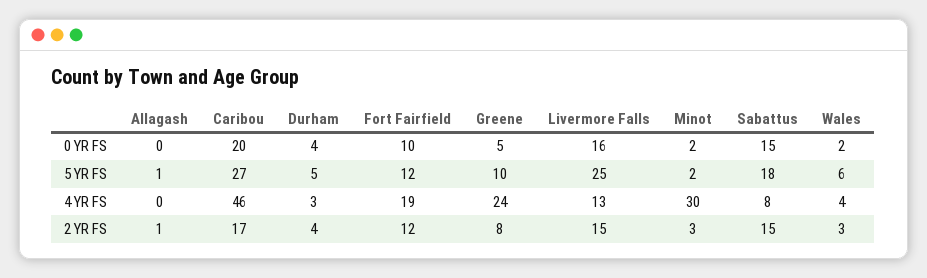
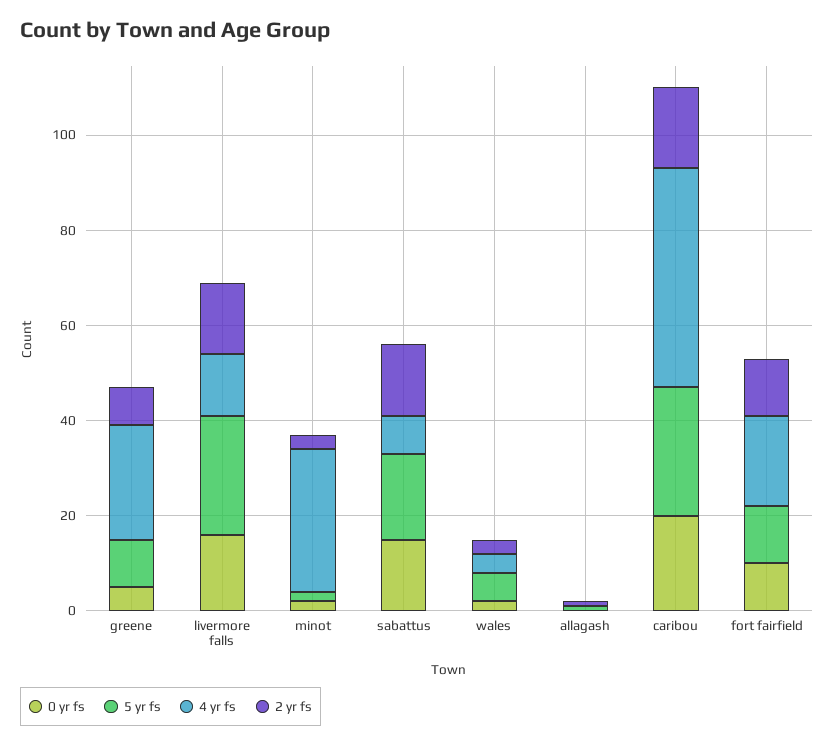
  {
    "0 YR FS": {
      "Allagash": 0,
      "Caribou": 20,
-     "Durham": 4,
      "Fort Fairfield": 10,
      "Greene": 5,
      "Livermore Falls": 16,
      "Minot": 2,
      "Sabattus": 15,
      "Wales": 2
    },
    "5 YR FS": {
      "Allagash": 1,
      "Caribou": 27,
-     "Durham": 5,
      "Fort Fairfield": 12,
      "Greene": 10,
      "Livermore Falls": 25,
      "Minot": 2,
      "Sabattus": 18,
      "Wales": 6
    },
    "4 YR FS": {
      "Allagash": 0,
      "Caribou": 46,
-     "Durham": 3,
      "Fort Fairfield": 19,
      "Greene": 24,
      "Livermore Falls": 13,
      "Minot": 30,
      "Sabattus": 8,
      "Wales": 4
    },
    "2 YR FS": {
      "Allagash": 1,
      "Caribou": 17,
-     "Durham": 4,
      "Fort Fairfield": 12,
      "Greene": 8,
      "Livermore Falls": 15,
      "Minot": 3,
      "Sabattus": 15,
      "Wales": 3
    }
  }

